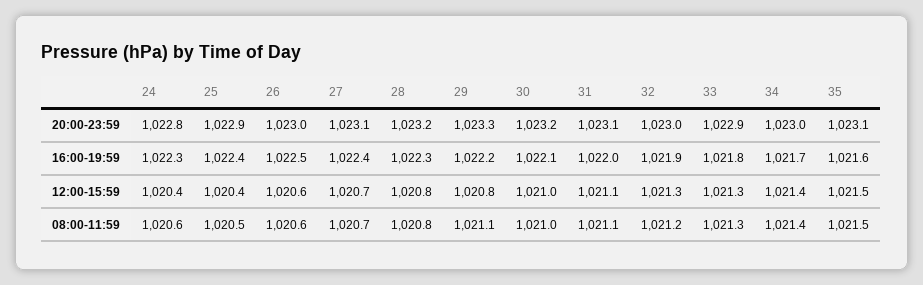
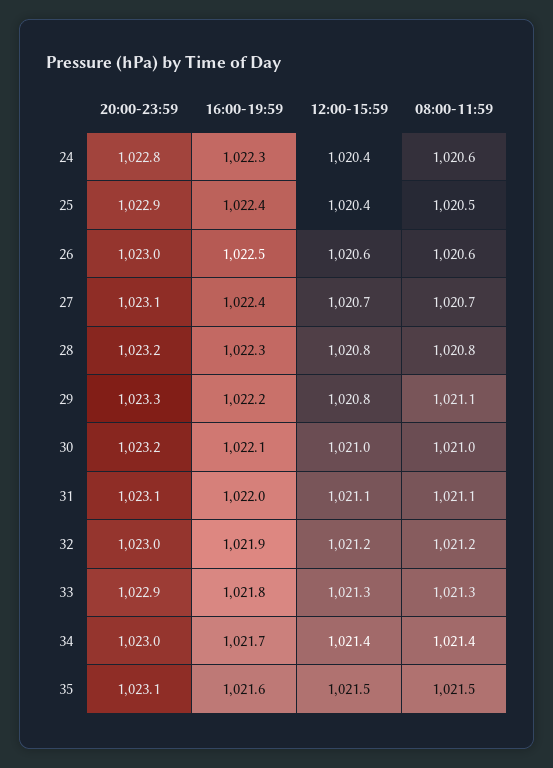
  {
    "24": {
      "20:00-23:59": 1022.8,
      "16:00-19:59": 1022.3,
      "12:00-15:59": 1020.4,
      "08:00-11:59": 1020.6
    },
    "25": {
      "20:00-23:59": 1022.9,
      "16:00-19:59": 1022.4,
      "12:00-15:59": 1020.4,
      "08:00-11:59": 1020.5
    },
    "26": {
      "20:00-23:59": 1023,
      "16:00-19:59": 1022.5,
      "12:00-15:59": 1020.6,
      "08:00-11:59": 1020.6
    },
    "27": {
      "20:00-23:59": 1023.1,
      "16:00-19:59": 1022.4,
      "12:00-15:59": 1020.7,
      "08:00-11:59": 1020.7
    },
    "28": {
      "20:00-23:59": 1023.2,
      "16:00-19:59": 1022.3,
      "12:00-15:59": 1020.8,
      "08:00-11:59": 1020.8
    },
    "29": {
      "20:00-23:59": 1023.3,
      "16:00-19:59": 1022.2,
      "12:00-15:59": 1020.8,
      "08:00-11:59": 1021.1
    },
    "30": {
      "20:00-23:59": 1023.2,
      "16:00-19:59": 1022.1,
      "12:00-15:59": 1021,
      "08:00-11:59": 1021
    },
    "31": {
      "20:00-23:59": 1023.1,
      "16:00-19:59": 1022,
      "12:00-15:59": 1021.1,
      "08:00-11:59": 1021.1
    },
    "32": {
      "20:00-23:59": 1023,
      "16:00-19:59": 1021.9,
-     "12:00-15:59": 1021.3,
+     "12:00-15:59": 1021.2,
      "08:00-11:59": 1021.2
    },
    "33": {
      "20:00-23:59": 1022.9,
      "16:00-19:59": 1021.8,
      "12:00-15:59": 1021.3,
      "08:00-11:59": 1021.3
    },
    "34": {
      "20:00-23:59": 1023,
      "16:00-19:59": 1021.7,
      "12:00-15:59": 1021.4,
      "08:00-11:59": 1021.4
    },
    "35": {
      "20:00-23:59": 1023.1,
      "16:00-19:59": 1021.6,
      "12:00-15:59": 1021.5,
      "08:00-11:59": 1021.5
    }
  }

